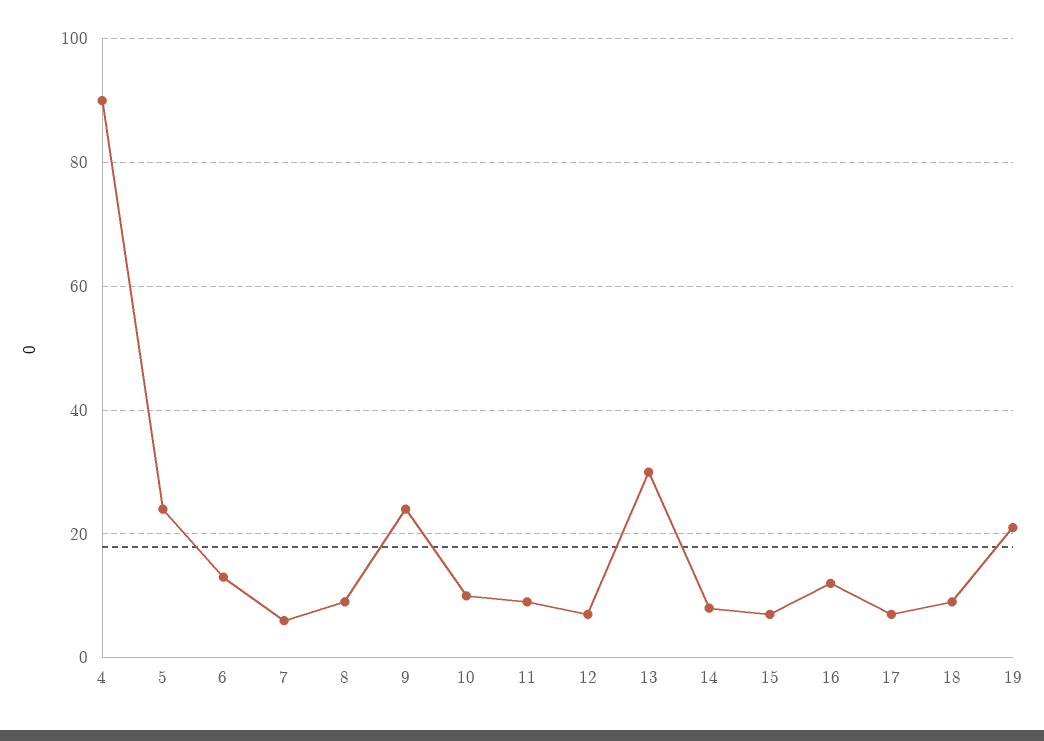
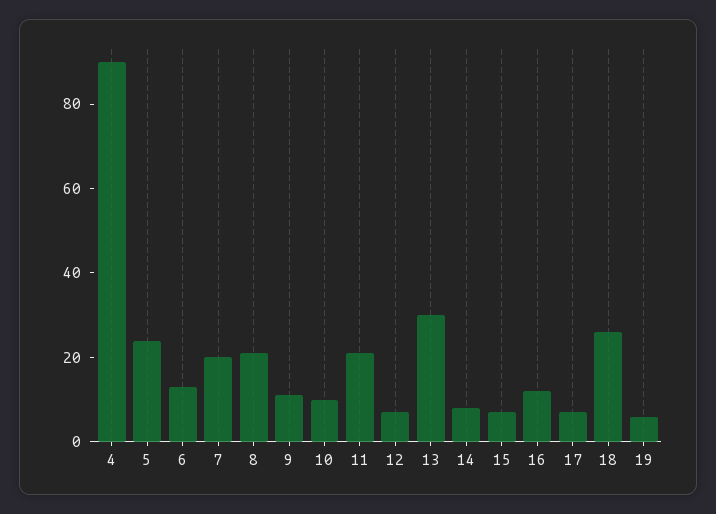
  {
    "4": 90,
    "5": 25,
    "6": 15,
-   "7": 5,
+   "7": 20,
-   "8": 10,
+   "8": 20,
-   "9": 25,
+   "9": 10,
    "10": 10,
-   "11": 10,
+   "11": 20,
    "12": 5,
    "13": 30,
    "14": 10,
    "15": 5,
    "16": 10,
    "17": 5,
-   "18": 10,
+   "18": 25,
-   "19": 20
+   "19": 5
  }

